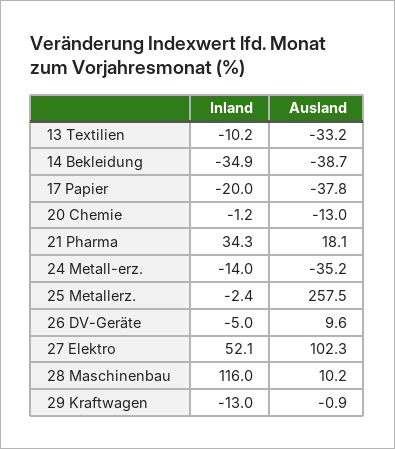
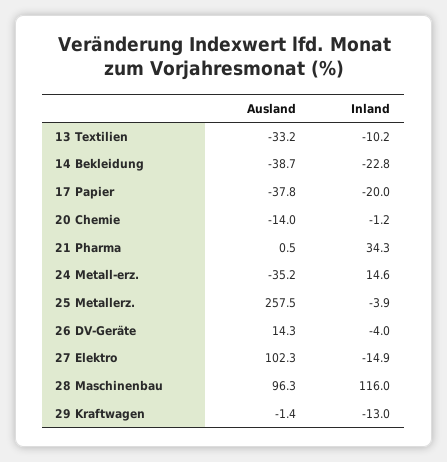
  {
    "Inland": {
      "13 Textilien": -10.2,
-     "14 Bekleidung": -34.9,
+     "14 Bekleidung": -22.8,
      "17 Papier": -20,
      "20 Chemie": -1.2,
      "21 Pharma": 34.3,
-     "24 Metall-erz.": -14,
+     "24 Metall-erz.": 14.6,
-     "25 Metallerz.": -2.4,
+     "25 Metallerz.": -3.9,
-     "26 DV-Geräte": -5,
+     "26 DV-Geräte": -4,
-     "27 Elektro": 52.1,
+     "27 Elektro": -14.9,
      "28 Maschinenbau": 116,
      "29 Kraftwagen": -13
    },
    "Ausland": {
      "13 Textilien": -33.2,
      "14 Bekleidung": -38.7,
      "17 Papier": -37.8,
-     "20 Chemie": -13,
+     "20 Chemie": -14,
-     "21 Pharma": 18.1,
+     "21 Pharma": 0.5,
      "24 Metall-erz.": -35.2,
      "25 Metallerz.": 257.5,
-     "26 DV-Geräte": 9.6,
+     "26 DV-Geräte": 14.3,
      "27 Elektro": 102.3,
-     "28 Maschinenbau": 10.2,
+     "28 Maschinenbau": 96.3,
-     "29 Kraftwagen": -0.9
+     "29 Kraftwagen": -1.4
    }
  }

